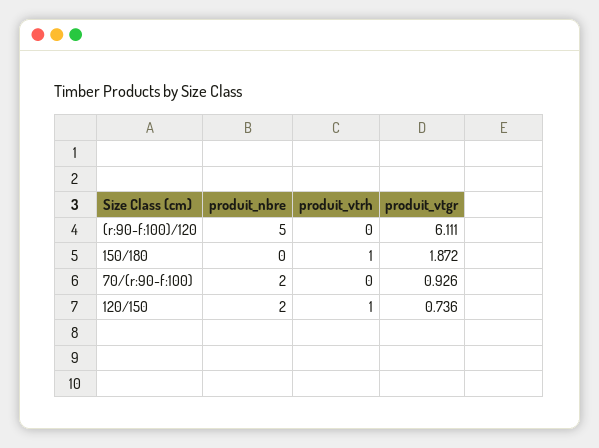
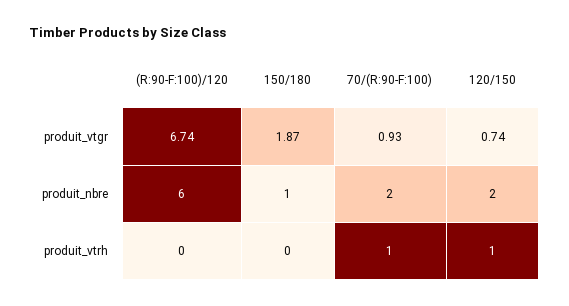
  {
    "produit_nbre": {
-     "(r:90-f:100)/120": 5,
+     "(r:90-f:100)/120": 6,
-     "150/180": 0,
+     "150/180": 1,
      "70/(r:90-f:100)": 2,
      "120/150": 2
    },
    "produit_vtrh": {
      "(r:90-f:100)/120": 0,
-     "150/180": 1,
+     "150/180": 0,
-     "70/(r:90-f:100)": 0,
+     "70/(r:90-f:100)": 1,
      "120/150": 1
    },
    "produit_vtgr": {
-     "(r:90-f:100)/120": 6.111,
+     "(r:90-f:100)/120": 6.74,
      "150/180": 1.872,
      "70/(r:90-f:100)": 0.926,
      "120/150": 0.736
    }
  }

